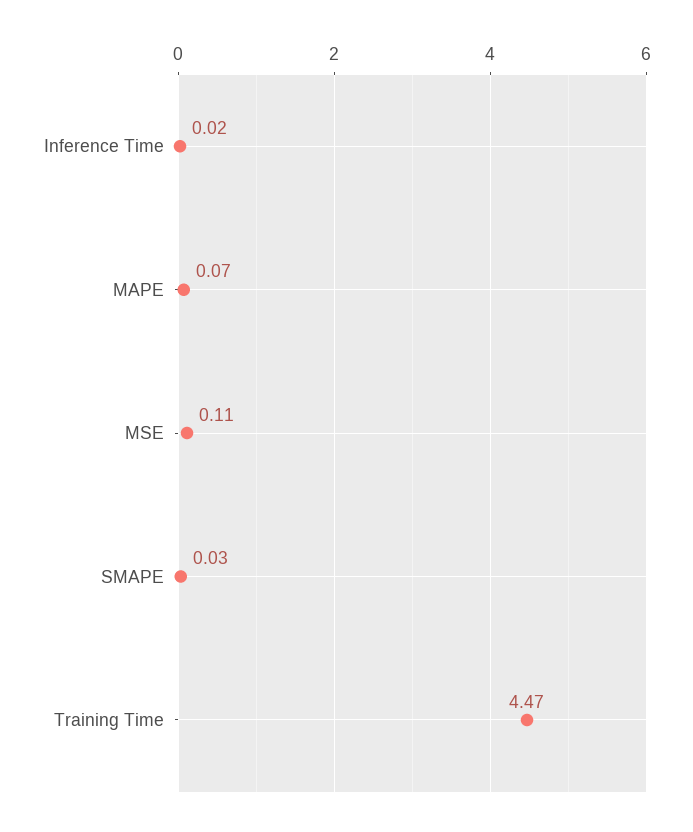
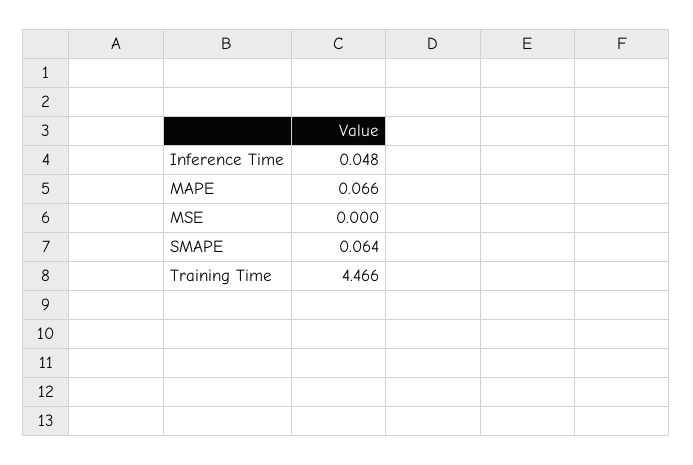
  {
-   "Inference Time": 0.02,
+   "Inference Time": 0.048,
    "MAPE": 0.066,
-   "MSE": 0.11,
+   "MSE": 0,
-   "SMAPE": 0.03,
+   "SMAPE": 0.064,
    "Training Time": 4.466
  }

